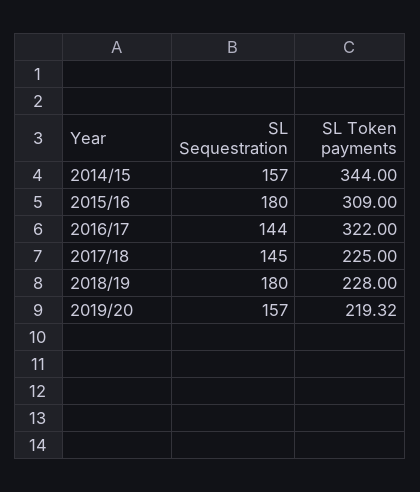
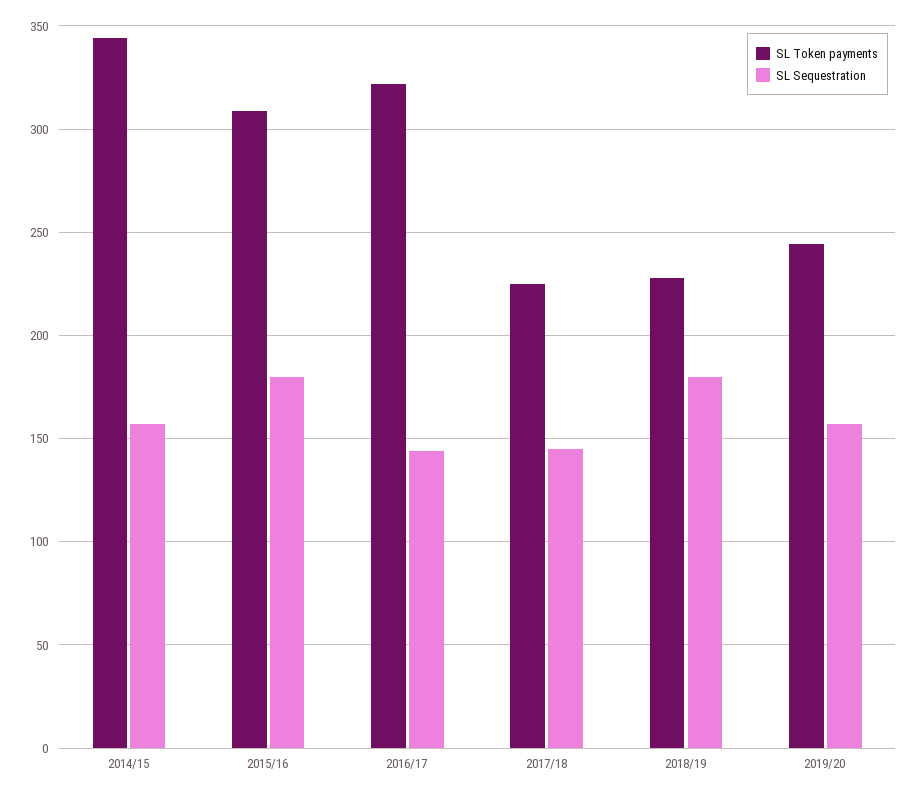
  {
    "SL Sequestration": {
      "2014/15": 157,
      "2015/16": 180,
      "2016/17": 144,
      "2017/18": 145,
      "2018/19": 180,
      "2019/20": 157
    },
    "SL Token payments": {
      "2014/15": 344,
      "2015/16": 309,
      "2016/17": 322,
      "2017/18": 225,
      "2018/19": 228,
-     "2019/20": 219.32
+     "2019/20": 245
    }
  }

